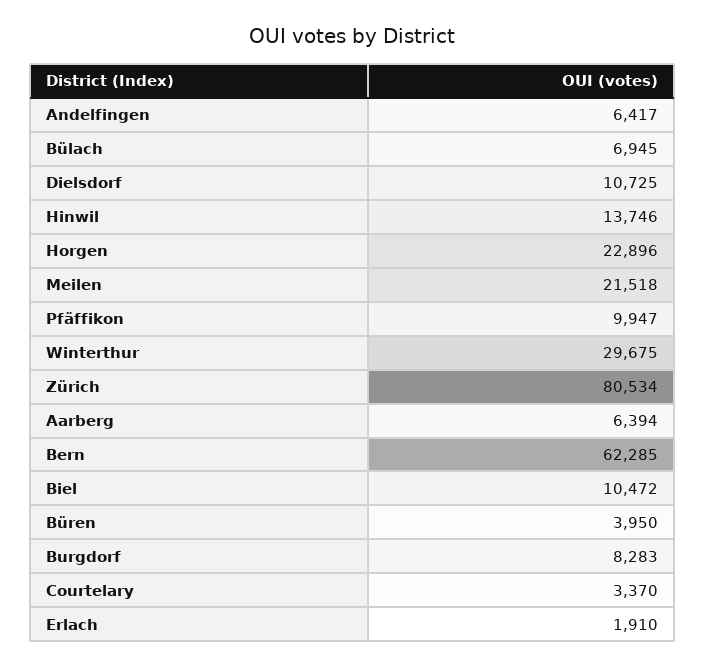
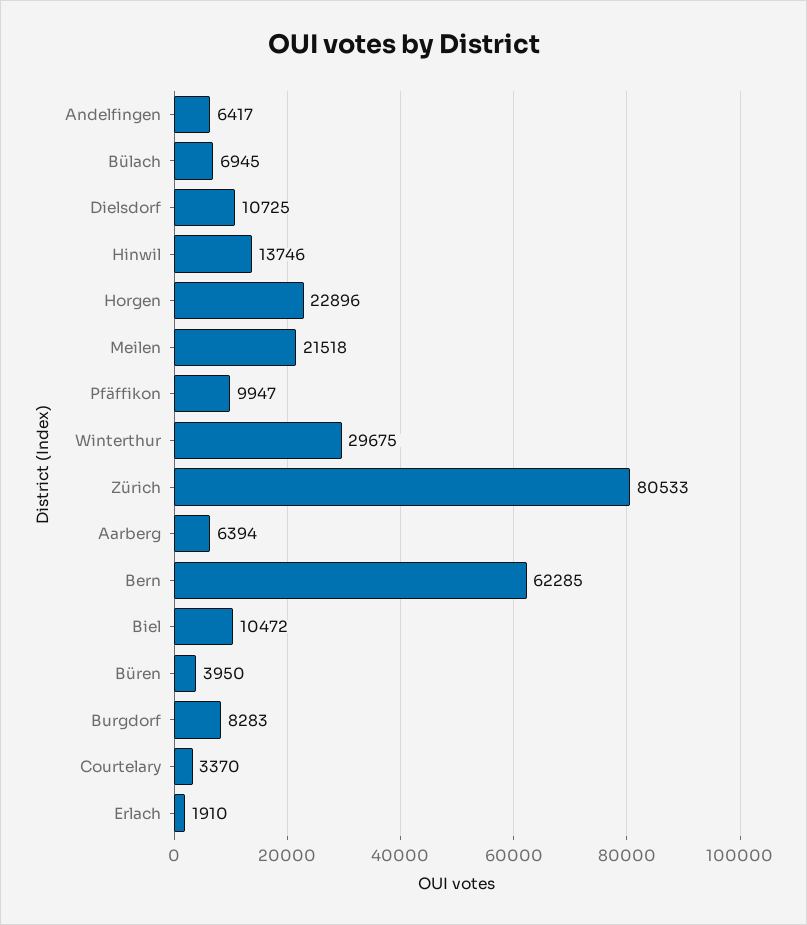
  {
    "Andelfingen": 6417,
    "Bülach": 6945,
    "Dielsdorf": 10725,
    "Hinwil": 13746,
    "Horgen": 22896,
    "Meilen": 21518,
    "Pfäffikon": 9947,
    "Winterthur": 29675,
-   "Zürich": 80534,
+   "Zürich": 80533,
    "Aarberg": 6394,
    "Bern": 62285,
    "Biel": 10472,
    "Büren": 3950,
    "Burgdorf": 8283,
    "Courtelary": 3370,
    "Erlach": 1910
  }

